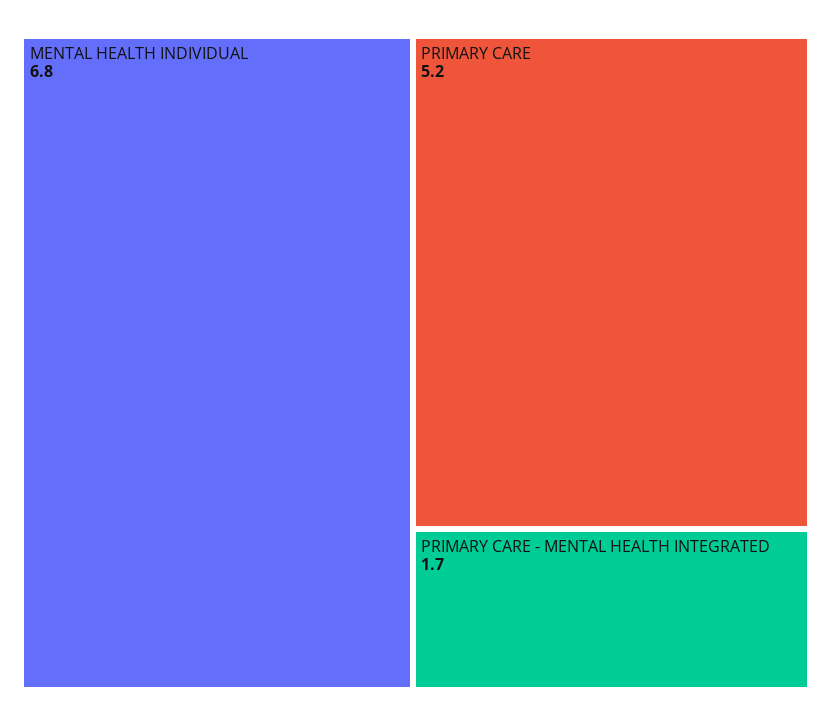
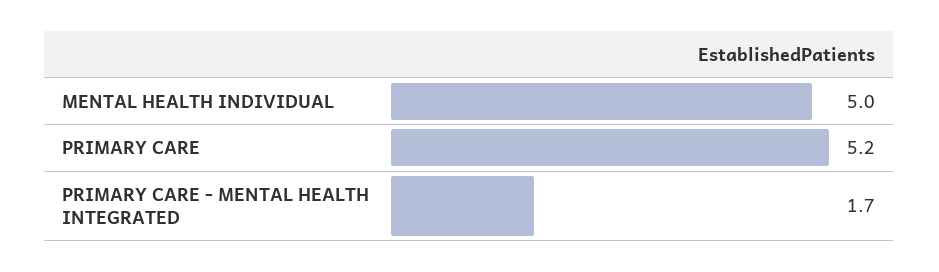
  {
-   "MENTAL HEALTH INDIVIDUAL": 6.8,
+   "MENTAL HEALTH INDIVIDUAL": 5,
    "PRIMARY CARE": 5.2,
    "PRIMARY CARE - MENTAL HEALTH INTEGRATED": 1.7
  }

